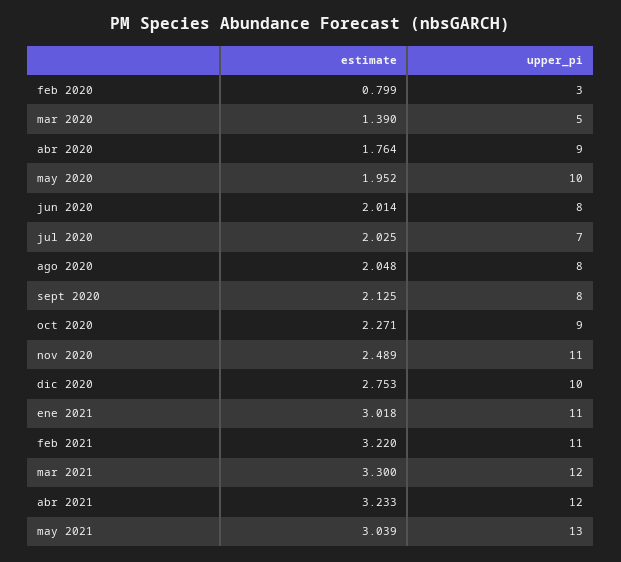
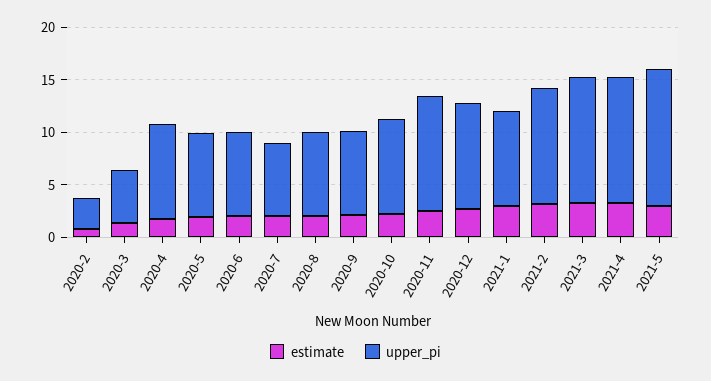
  {
    "estimate": {
      "feb 2020": 0.799,
      "mar 2020": 1.39,
      "abr 2020": 1.764,
      "may 2020": 1.952,
      "jun 2020": 2.014,
      "jul 2020": 2.025,
      "ago 2020": 2.048,
      "sept 2020": 2.125,
      "oct 2020": 2.271,
      "nov 2020": 2.489,
      "dic 2020": 2.753,
      "ene 2021": 3.018,
      "feb 2021": 3.22,
      "mar 2021": 3.3,
      "abr 2021": 3.233,
      "may 2021": 3.039
    },
    "upper_pi": {
      "feb 2020": 3,
      "mar 2020": 5,
      "abr 2020": 9,
-     "may 2020": 10,
+     "may 2020": 8,
      "jun 2020": 8,
      "jul 2020": 7,
      "ago 2020": 8,
      "sept 2020": 8,
      "oct 2020": 9,
      "nov 2020": 11,
      "dic 2020": 10,
-     "ene 2021": 11,
+     "ene 2021": 9,
      "feb 2021": 11,
      "mar 2021": 12,
      "abr 2021": 12,
      "may 2021": 13
    }
  }

